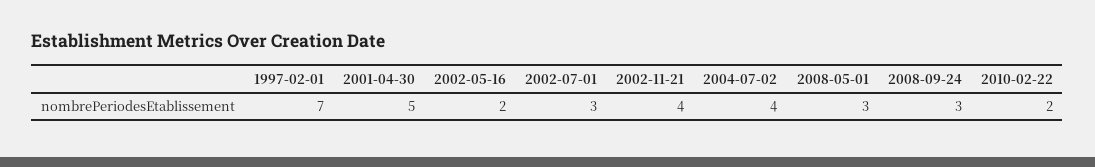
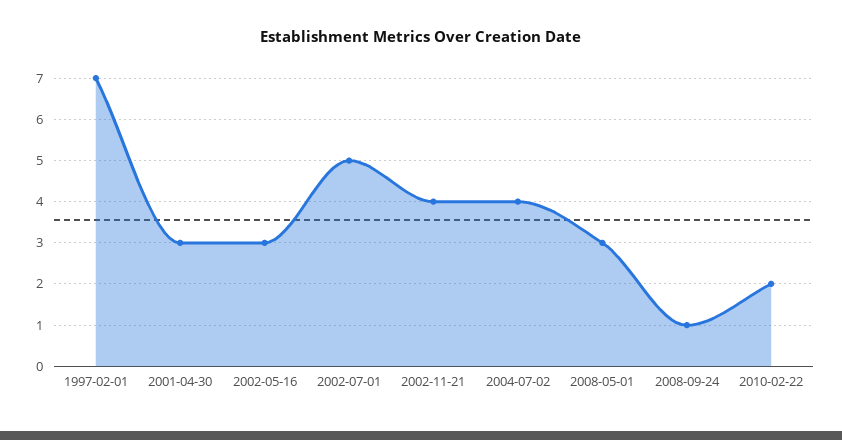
  {
    "1997-02-01": 7,
-   "2001-04-30": 5,
+   "2001-04-30": 3,
-   "2002-05-16": 2,
+   "2002-05-16": 3,
-   "2002-07-01": 3,
+   "2002-07-01": 5,
    "2002-11-21": 4,
    "2004-07-02": 4,
    "2008-05-01": 3,
-   "2008-09-24": 3,
+   "2008-09-24": 1,
    "2010-02-22": 2
  }

